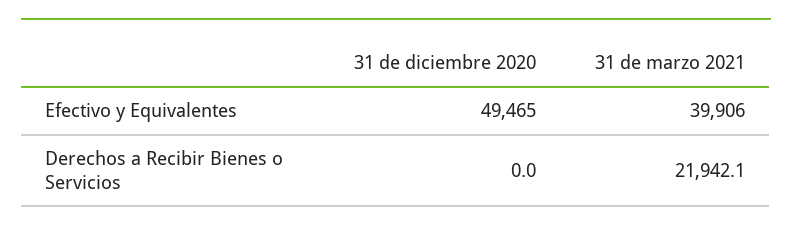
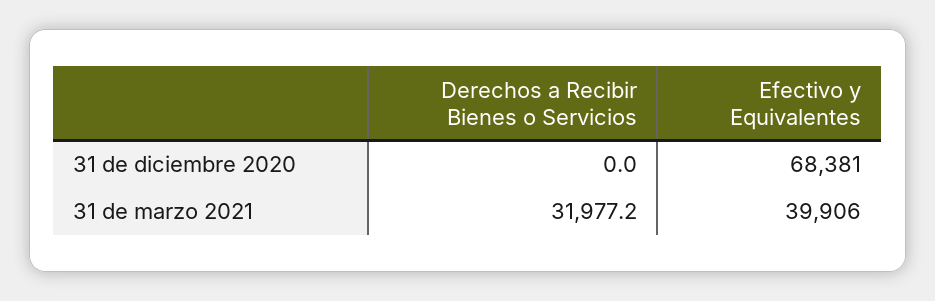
  {
    "31 de diciembre 2020": {
-     "Efectivo y Equivalentes": 49465,
+     "Efectivo y Equivalentes": 68381,
      "Derechos a Recibir Bienes o Servicios": 0
    },
    "31 de marzo 2021": {
      "Efectivo y Equivalentes": 39906,
-     "Derechos a Recibir Bienes o Servicios": 21942.1
+     "Derechos a Recibir Bienes o Servicios": 31977.2
    }
  }

